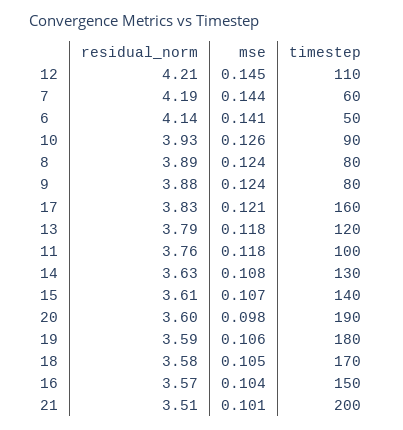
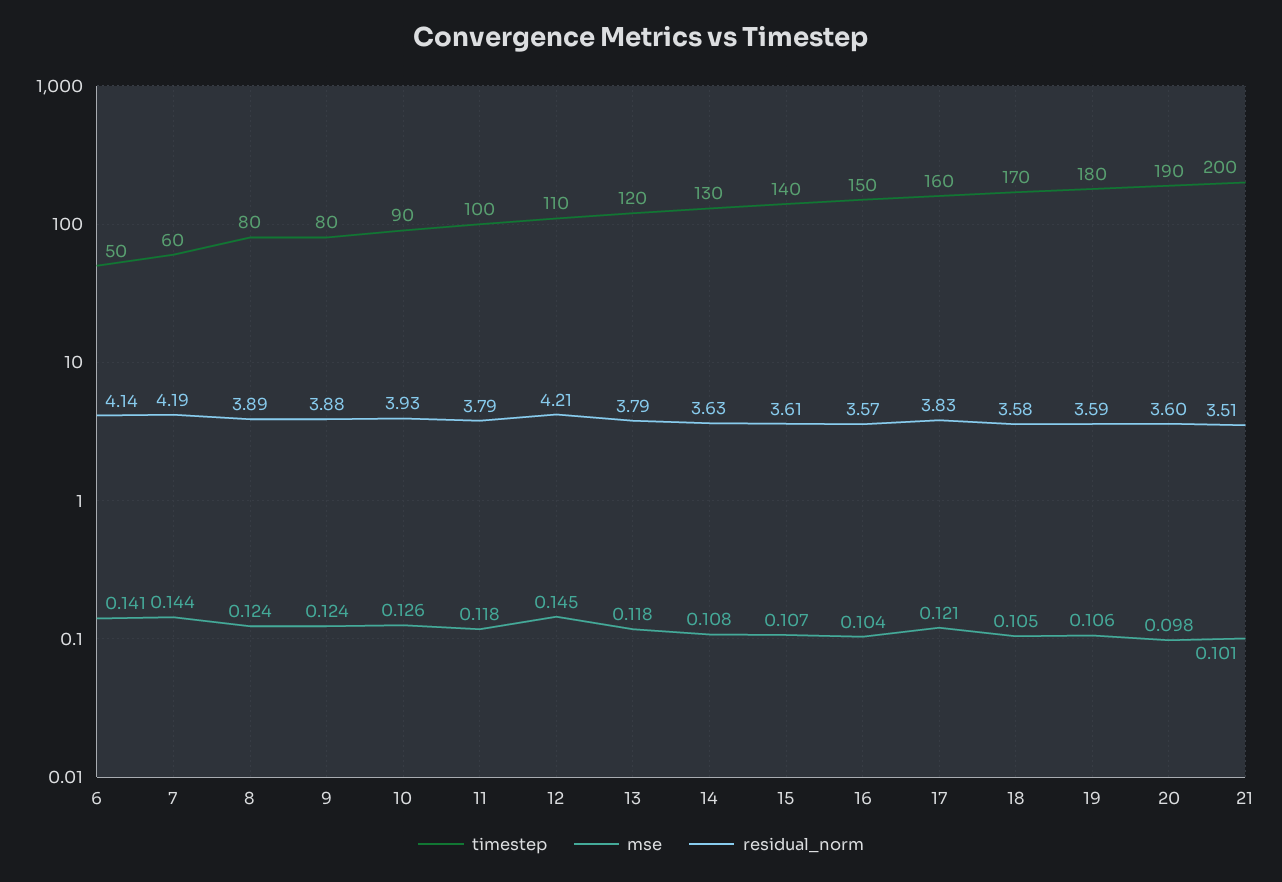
  {
    "residual_norm": {
      "12": 4.21,
      "7": 4.19,
      "6": 4.14,
      "10": 3.93,
      "8": 3.89,
      "9": 3.88,
      "17": 3.83,
      "13": 3.79,
-     "11": 3.76,
+     "11": 3.79,
      "14": 3.63,
      "15": 3.61,
      "20": 3.6,
      "19": 3.59,
      "18": 3.58,
      "16": 3.57,
      "21": 3.51
    },
    "mse": {
      "12": 0.145,
      "7": 0.144,
      "6": 0.141,
      "10": 0.126,
      "8": 0.124,
      "9": 0.124,
      "17": 0.121,
      "13": 0.118,
      "11": 0.118,
      "14": 0.108,
      "15": 0.107,
      "20": 0.098,
      "19": 0.106,
      "18": 0.105,
      "16": 0.104,
      "21": 0.101
    },
    "timestep": {
      "12": 110,
      "7": 60,
      "6": 50,
      "10": 90,
      "8": 80,
      "9": 80,
      "17": 160,
      "13": 120,
      "11": 100,
      "14": 130,
      "15": 140,
      "20": 190,
      "19": 180,
      "18": 170,
      "16": 150,
      "21": 200
    }
  }

